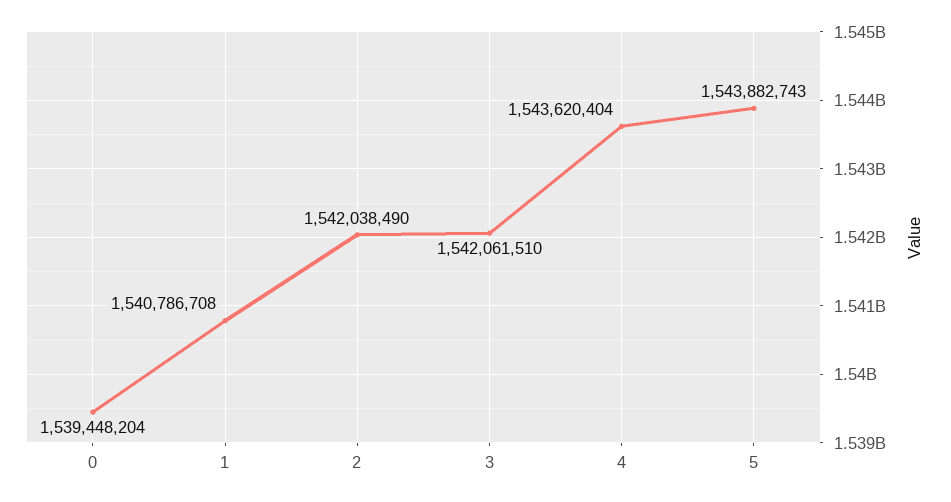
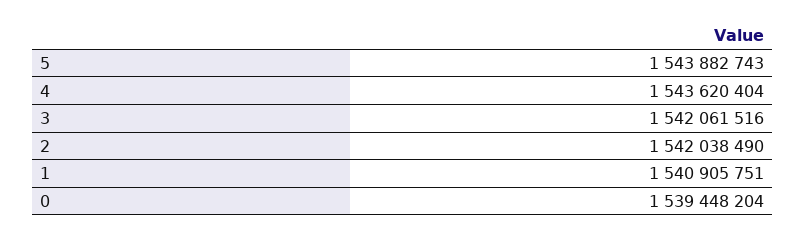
  {
    "0": 1539448204,
-   "1": 1540786708,
+   "1": 1540905751,
    "2": 1542038490,
-   "3": 1542061510,
+   "3": 1542061516,
    "4": 1543620404,
    "5": 1543882743
  }

